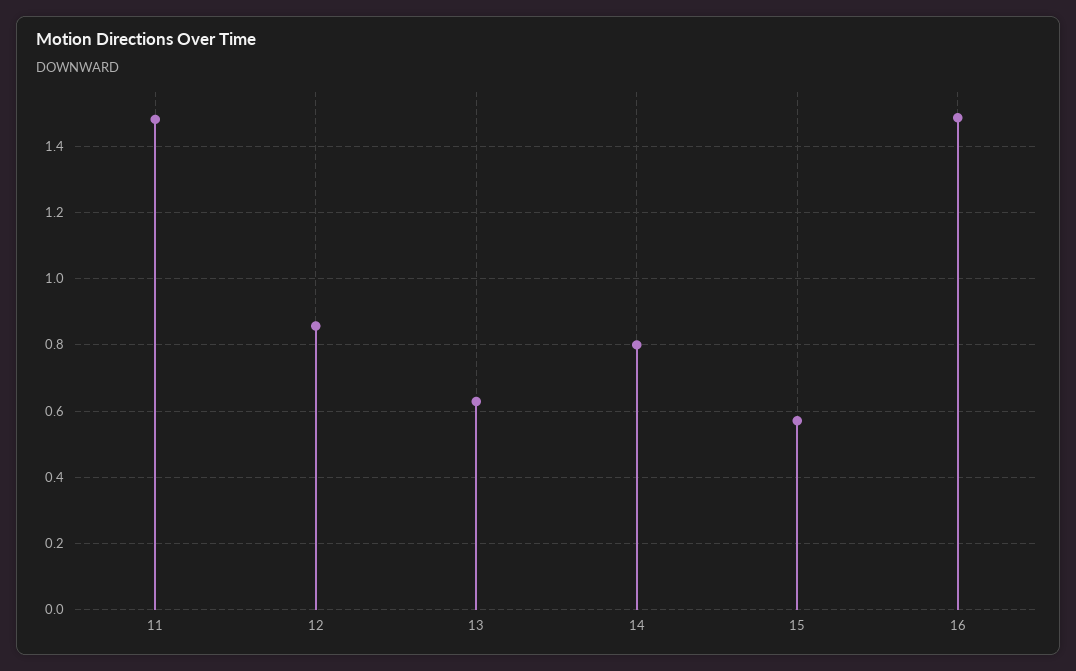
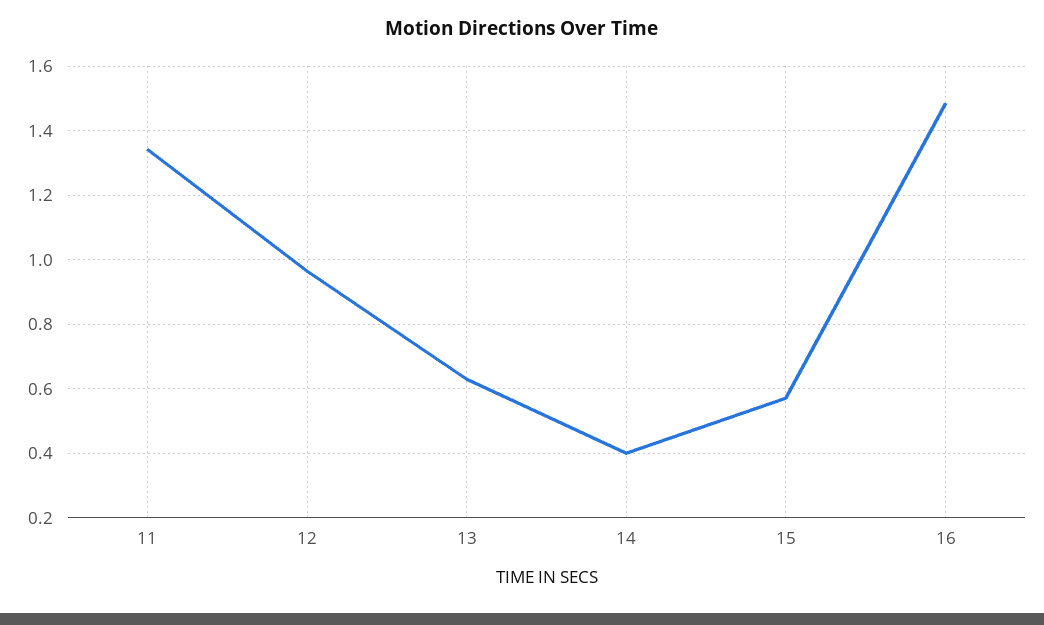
  {
-   "11": 1.48,
+   "11": 1.34,
-   "12": 0.86,
+   "12": 0.96,
    "13": 0.62,
-   "14": 0.8,
+   "14": 0.4,
    "15": 0.58,
    "16": 1.48
  }

